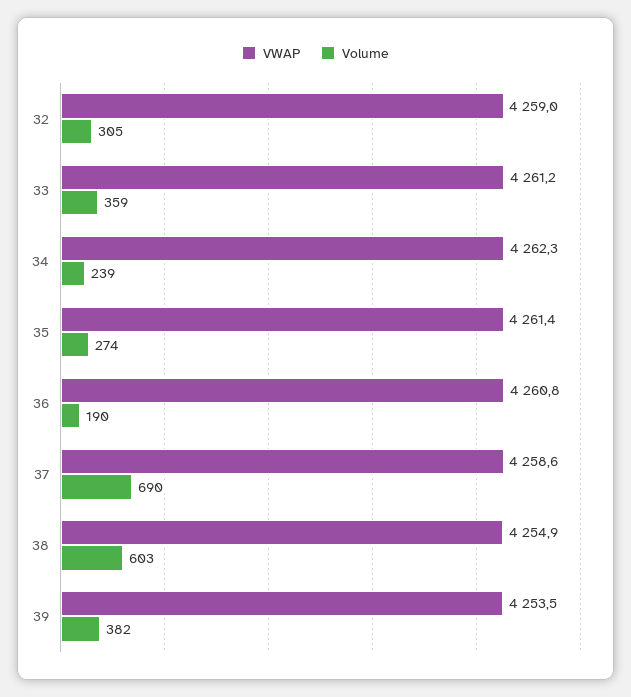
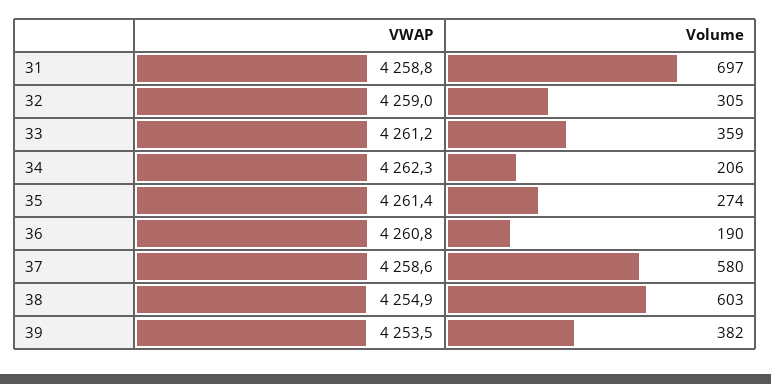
  {
    "VWAP": {
      "32": 4259,
      "33": 4261.2,
      "34": 4262.3,
      "35": 4261.4,
      "36": 4260.8,
      "37": 4258.6,
      "38": 4254.9,
-     "39": 4253.5
+     "39": 4253.5,
+     "31": 4258.8
    },
    "Volume": {
      "32": 305,
      "33": 359,
-     "34": 239,
+     "34": 206,
      "35": 274,
      "36": 190,
-     "37": 690,
+     "37": 580,
      "38": 603,
-     "39": 382
+     "39": 382,
+     "31": 697
    }
  }

